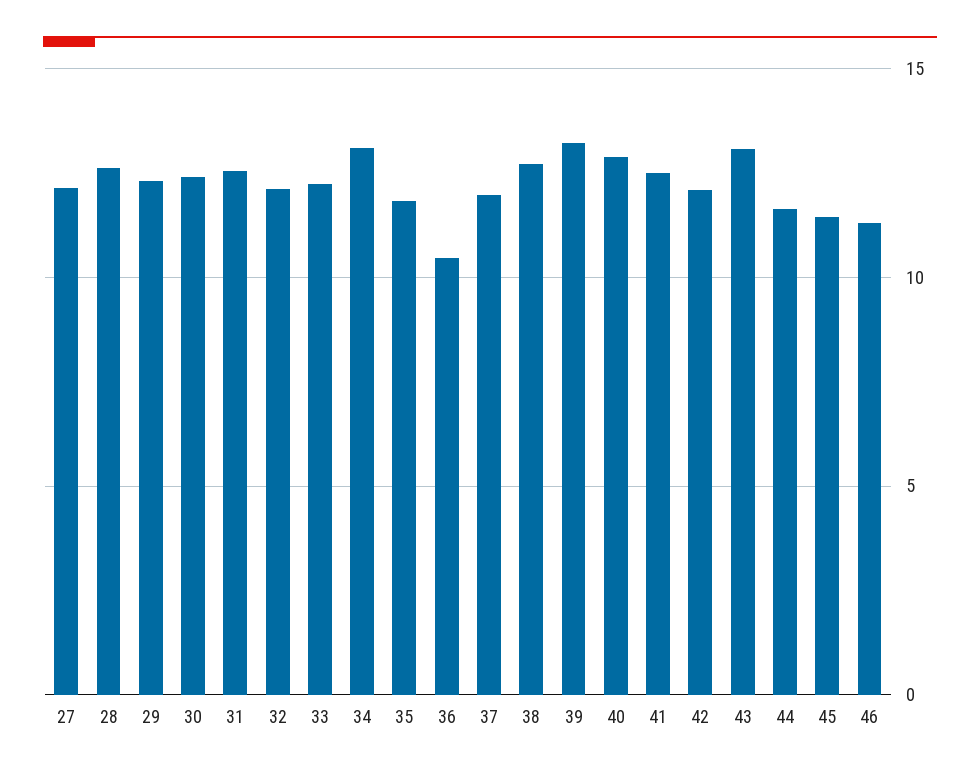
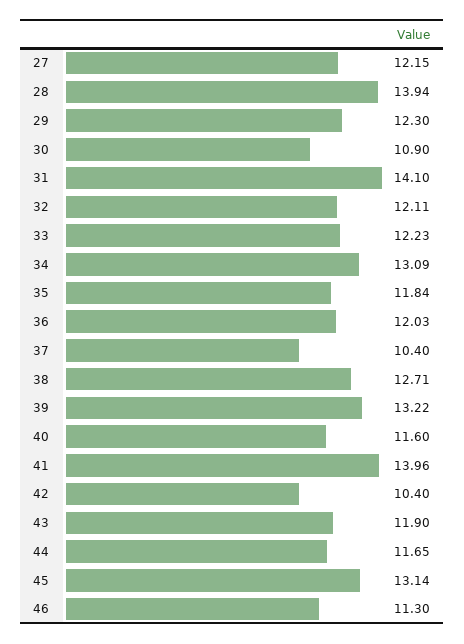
  {
    "27": 12.15,
-   "28": 12.5,
+   "28": 13.94,
    "29": 12.3,
-   "30": 12.5,
+   "30": 10.9,
-   "31": 12.5,
+   "31": 14.1,
    "32": 12.11,
    "33": 12.23,
    "34": 13.09,
    "35": 11.84,
-   "36": 10.5,
+   "36": 12.03,
-   "37": 12,
+   "37": 10.4,
    "38": 12.71,
    "39": 13.22,
-   "40": 13,
+   "40": 11.6,
-   "41": 12.5,
+   "41": 13.96,
-   "42": 12,
+   "42": 10.4,
-   "43": 13,
+   "43": 11.9,
    "44": 11.65,
-   "45": 11.5,
+   "45": 13.14,
    "46": 11.3
  }

